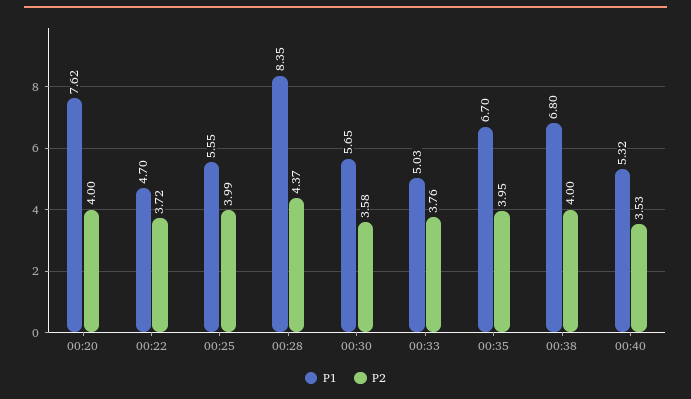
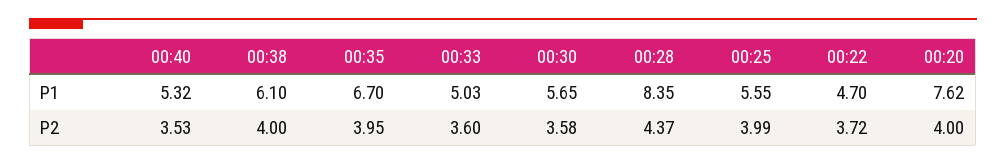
  {
    "P1": {
      "00:20": 7.62,
      "00:22": 4.7,
      "00:25": 5.55,
      "00:28": 8.35,
      "00:30": 5.65,
      "00:33": 5.03,
      "00:35": 6.7,
-     "00:38": 6.8,
+     "00:38": 6.1,
      "00:40": 5.32
    },
    "P2": {
      "00:20": 4,
      "00:22": 3.72,
      "00:25": 3.99,
      "00:28": 4.37,
      "00:30": 3.58,
-     "00:33": 3.76,
+     "00:33": 3.6,
      "00:35": 3.95,
      "00:38": 4,
      "00:40": 3.53
    }
  }

